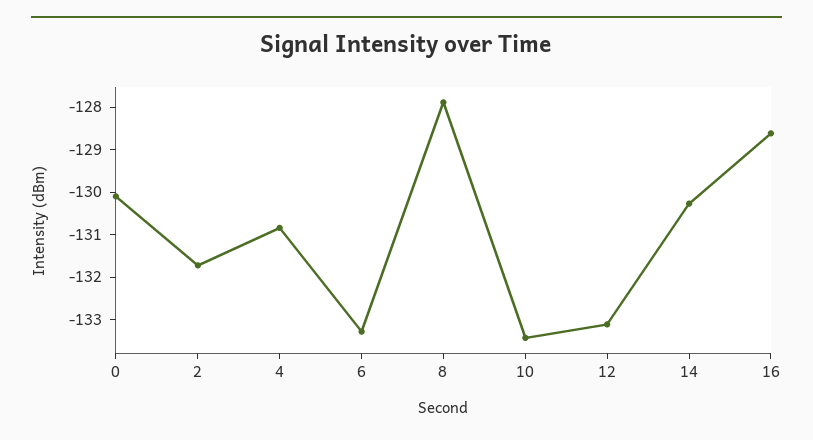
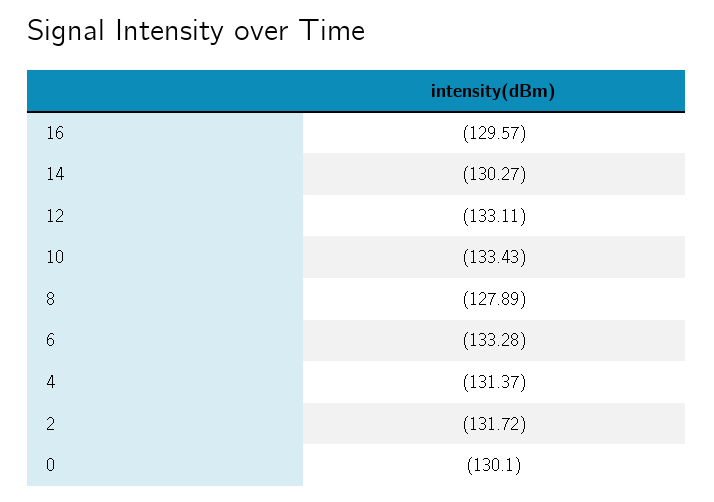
  {
    "0": -130.1,
    "2": -131.72,
-   "4": -130.8,
+   "4": -131.37,
    "6": -133.28,
    "8": -127.89,
    "10": -133.43,
    "12": -133.11,
    "14": -130.27,
-   "16": -128.6
+   "16": -129.57
  }

